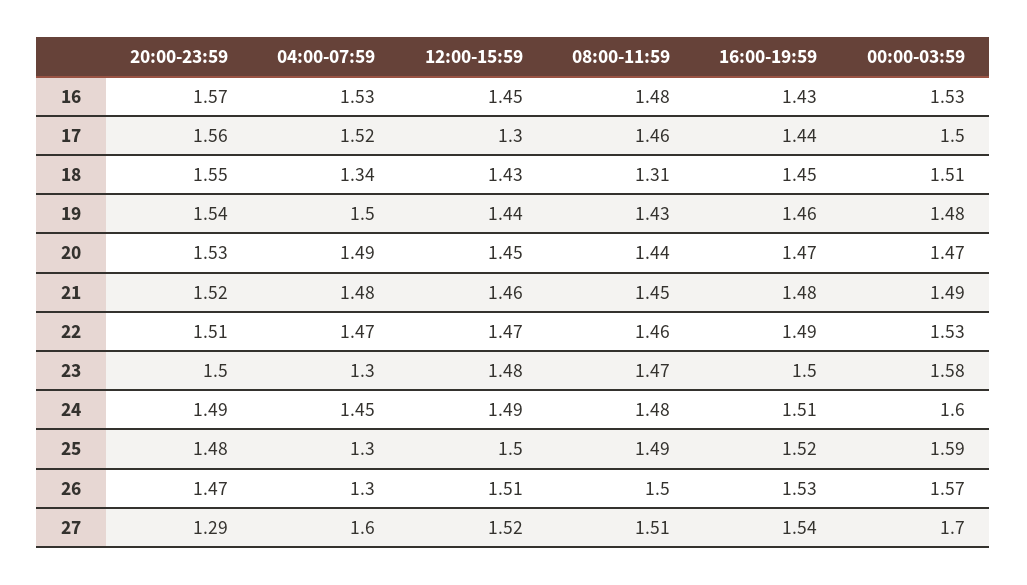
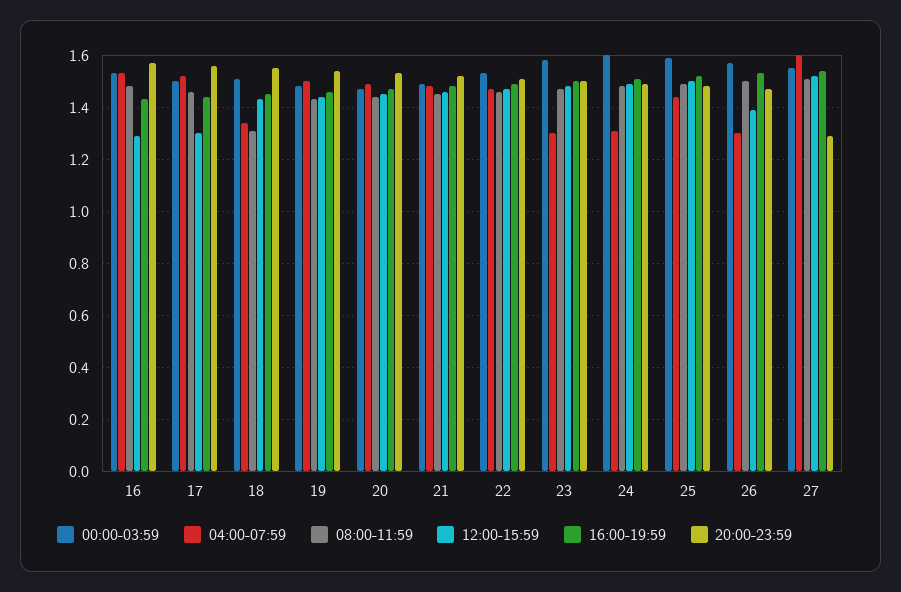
  {
    "20:00-23:59": {
      "16": 1.57,
      "17": 1.56,
      "18": 1.55,
      "19": 1.54,
      "20": 1.53,
      "21": 1.52,
      "22": 1.51,
      "23": 1.5,
      "24": 1.49,
      "25": 1.48,
      "26": 1.47,
      "27": 1.29
    },
    "04:00-07:59": {
      "16": 1.53,
      "17": 1.52,
      "18": 1.34,
      "19": 1.5,
      "20": 1.49,
      "21": 1.48,
      "22": 1.47,
      "23": 1.3,
-     "24": 1.45,
+     "24": 1.3,
-     "25": 1.3,
+     "25": 1.45,
      "26": 1.3,
      "27": 1.6
    },
    "12:00-15:59": {
-     "16": 1.45,
+     "16": 1.3,
      "17": 1.3,
      "18": 1.43,
      "19": 1.44,
      "20": 1.45,
      "21": 1.46,
      "22": 1.47,
      "23": 1.48,
      "24": 1.49,
      "25": 1.5,
-     "26": 1.51,
+     "26": 1.4,
      "27": 1.52
    },
    "08:00-11:59": {
      "16": 1.48,
      "17": 1.46,
      "18": 1.31,
      "19": 1.43,
      "20": 1.44,
      "21": 1.45,
      "22": 1.46,
      "23": 1.47,
      "24": 1.48,
      "25": 1.49,
      "26": 1.5,
      "27": 1.51
    },
    "16:00-19:59": {
      "16": 1.43,
      "17": 1.44,
      "18": 1.45,
      "19": 1.46,
      "20": 1.47,
      "21": 1.48,
      "22": 1.49,
      "23": 1.5,
      "24": 1.51,
      "25": 1.52,
      "26": 1.53,
      "27": 1.54
    },
    "00:00-03:59": {
      "16": 1.53,
      "17": 1.5,
      "18": 1.51,
      "19": 1.48,
      "20": 1.47,
      "21": 1.49,
      "22": 1.53,
      "23": 1.58,
      "24": 1.6,
      "25": 1.59,
      "26": 1.57,
-     "27": 1.7
+     "27": 1.55
    }
  }

